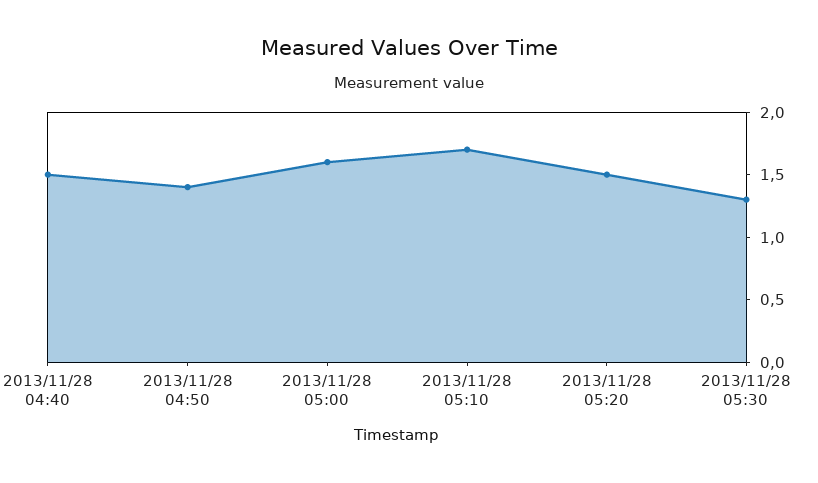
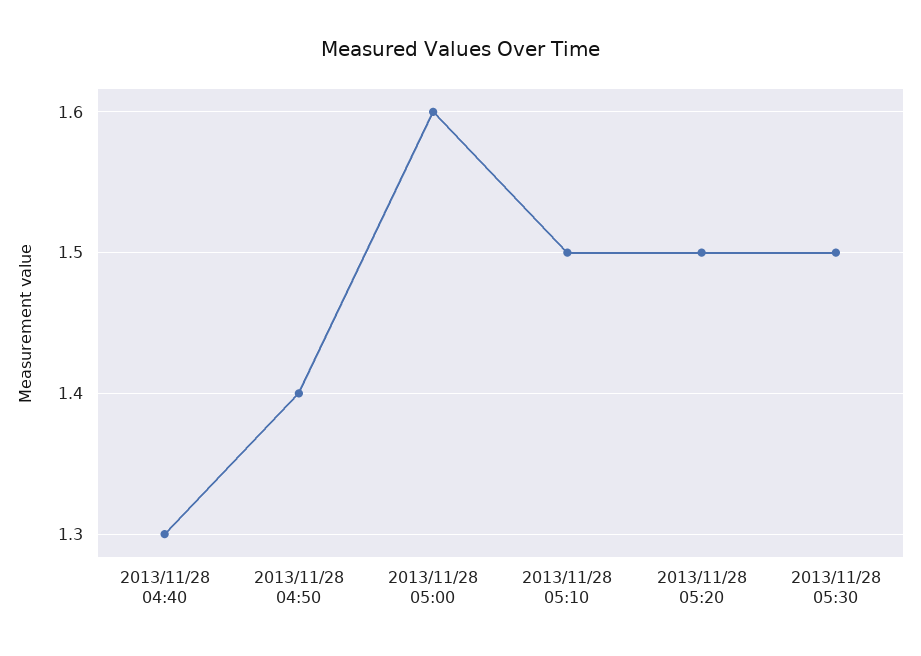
  {
-   "2013/11/28 04:40": 1.5,
+   "2013/11/28 04:40": 1.3,
    "2013/11/28 04:50": 1.4,
    "2013/11/28 05:00": 1.6,
-   "2013/11/28 05:10": 1.7,
+   "2013/11/28 05:10": 1.5,
    "2013/11/28 05:20": 1.5,
-   "2013/11/28 05:30": 1.3
+   "2013/11/28 05:30": 1.5
  }

